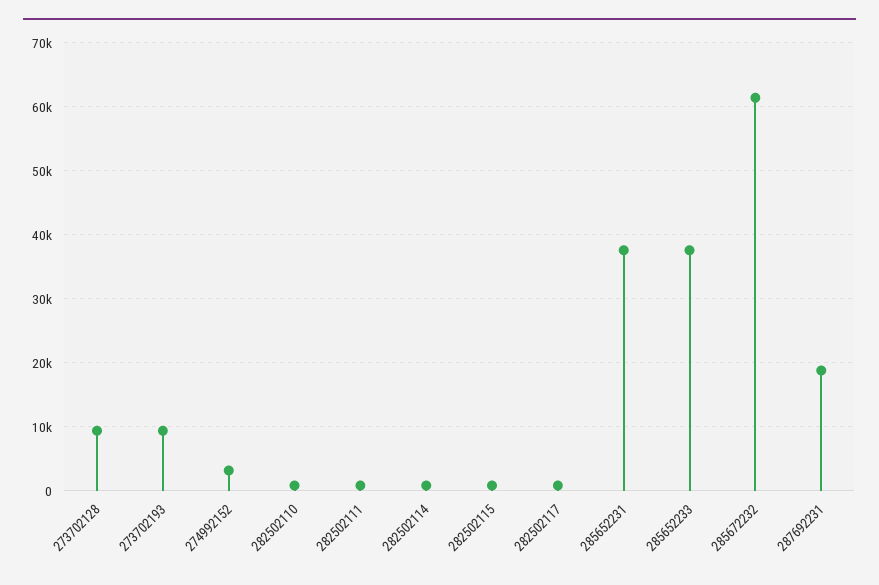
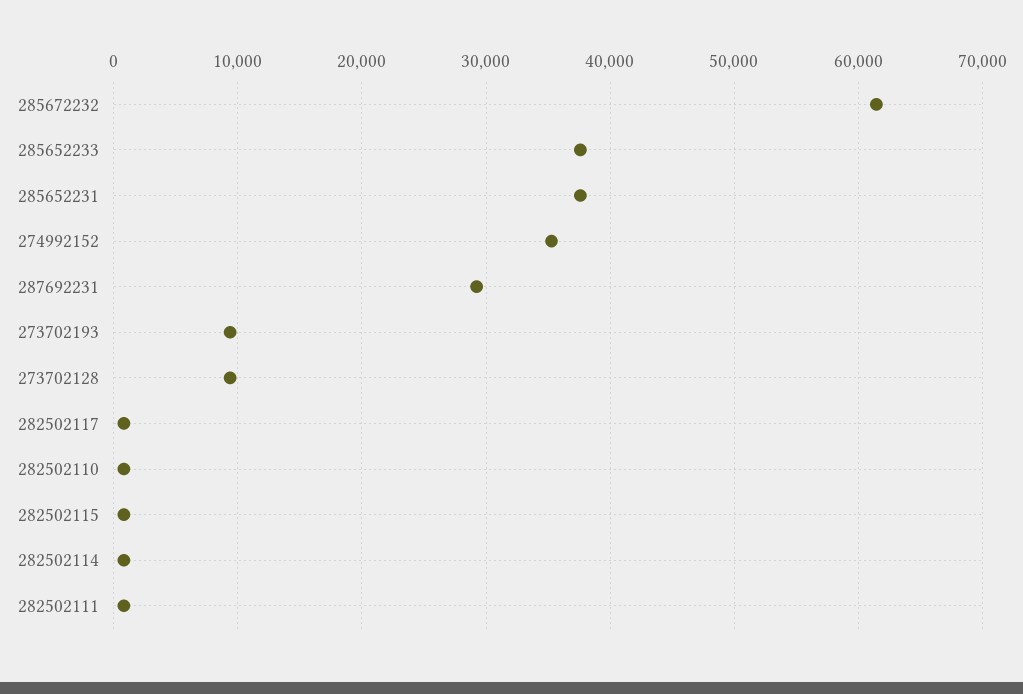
  {
    "273702128": 9000,
    "273702193": 9000,
-   "274992152": 3000,
+   "274992152": 35000,
    "282502110": 1000,
    "282502111": 1000,
    "282502114": 1000,
    "282502115": 1000,
    "282502117": 1000,
    "285652231": 38000,
    "285652233": 38000,
    "285672232": 61000,
-   "287692231": 19000
+   "287692231": 29000
  }

